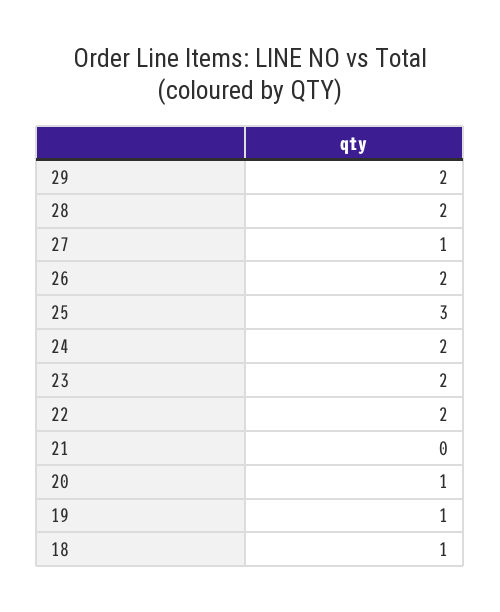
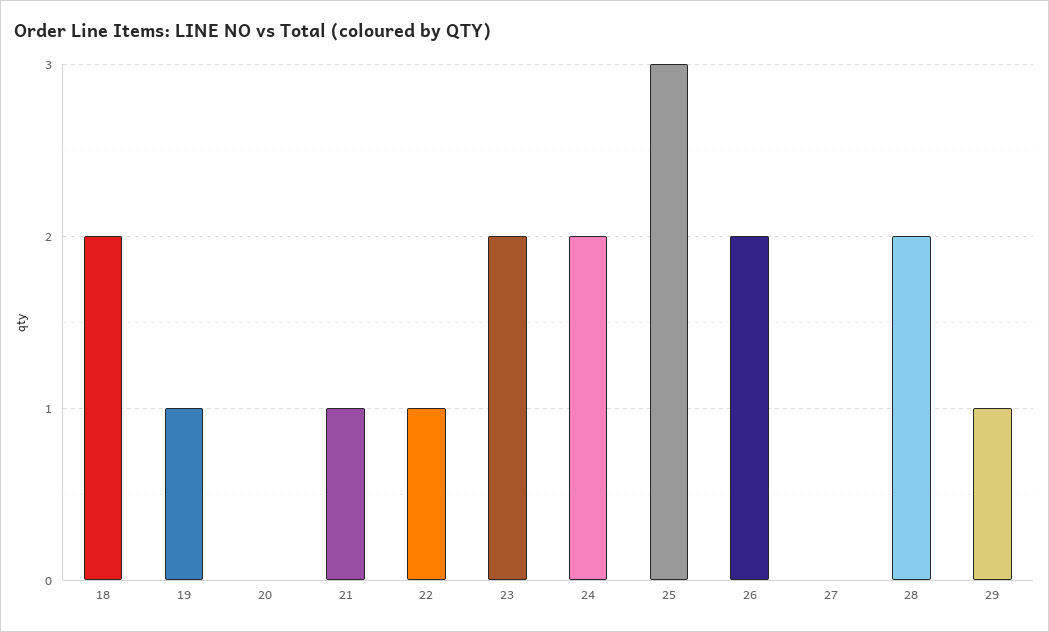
  {
-   "29": 2,
+   "29": 1,
    "28": 2,
-   "27": 1,
+   "27": 0,
    "26": 2,
    "25": 3,
    "24": 2,
    "23": 2,
-   "22": 2,
+   "22": 1,
-   "21": 0,
+   "21": 1,
-   "20": 1,
+   "20": 0,
    "19": 1,
-   "18": 1
+   "18": 2
  }

